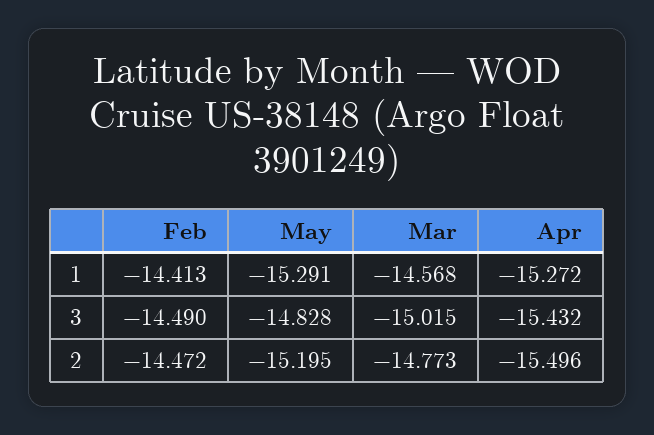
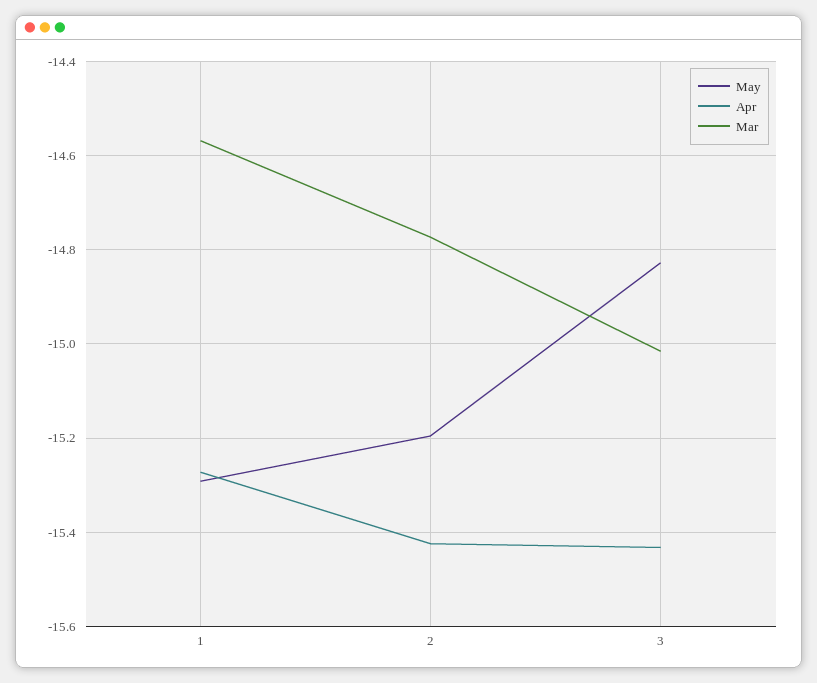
  {
-   "Feb": {
-     "1": -14.413,
-     "3": -14.49,
-     "2": -14.472
-   },
    "May": {
      "1": -15.291,
      "3": -14.828,
      "2": -15.195
    },
    "Mar": {
      "1": -14.568,
      "3": -15.015,
      "2": -14.773
    },
    "Apr": {
      "1": -15.272,
      "3": -15.432,
-     "2": -15.496
+     "2": -15.42
    }
  }

